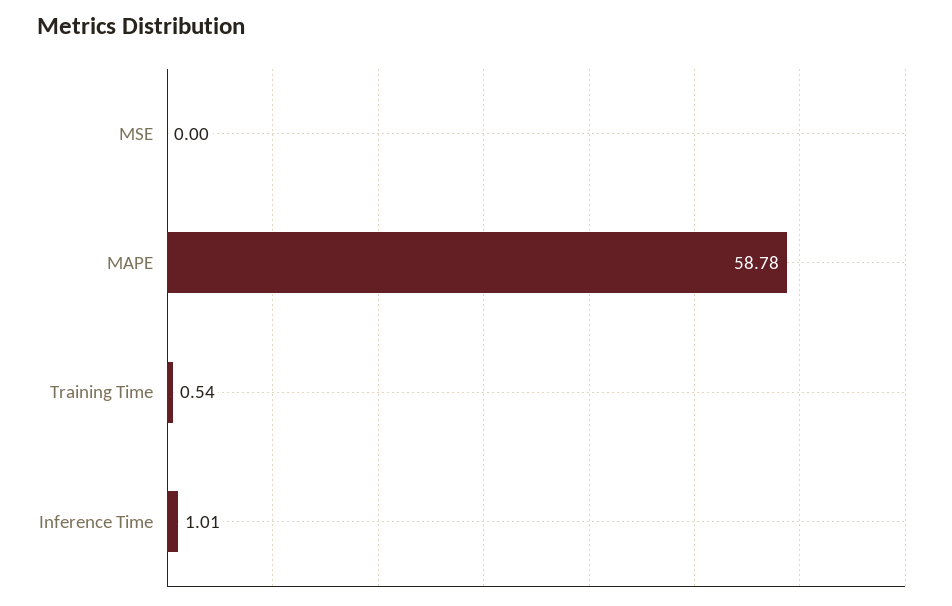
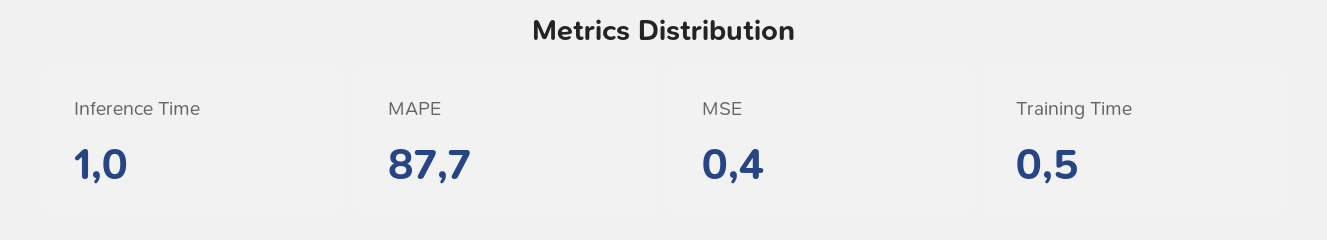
  {
-   "MSE": 0,
+   "MSE": 0.4,
-   "MAPE": 58.78,
+   "MAPE": 87.7,
    "Training Time": 0.54,
    "Inference Time": 1.01
  }

